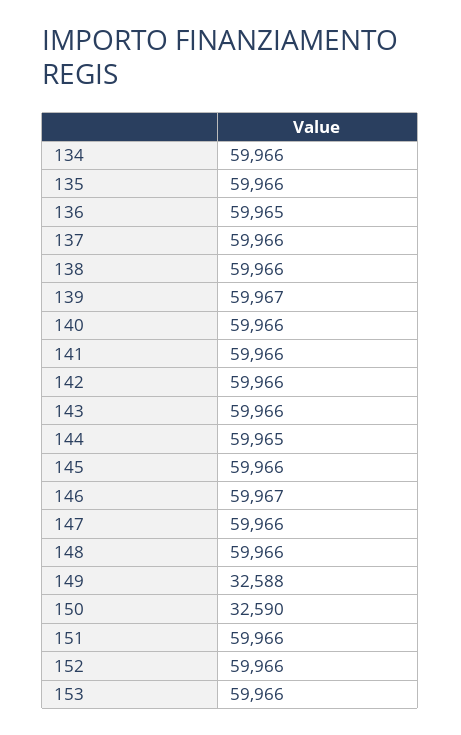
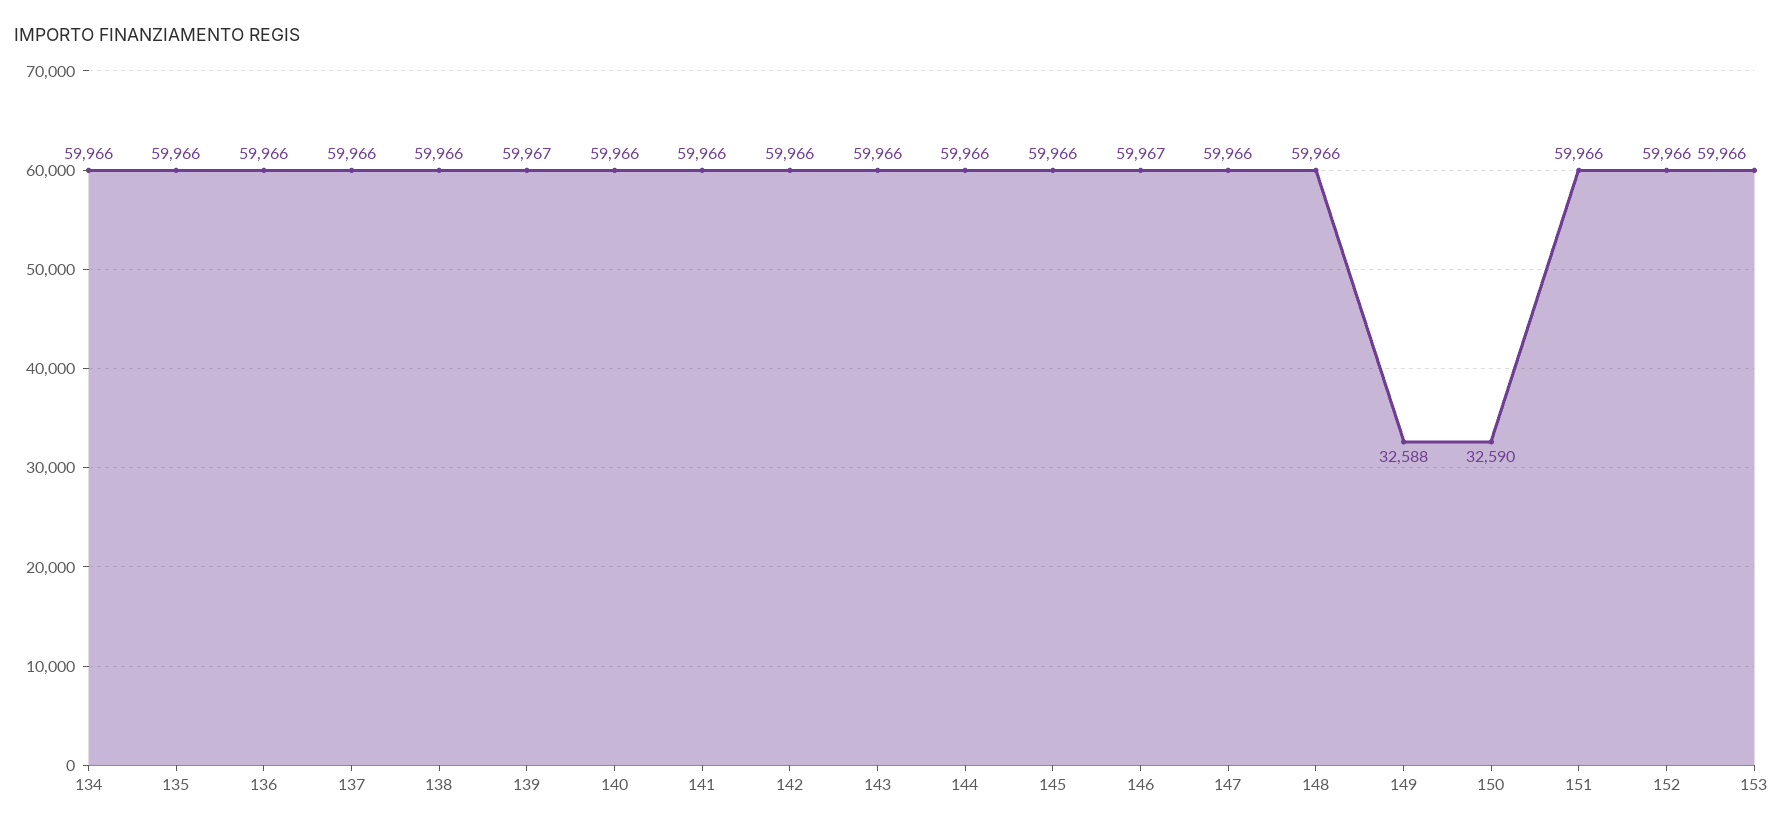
  {
    "134": 59966,
    "135": 59966,
-   "136": 59965,
+   "136": 59966,
    "137": 59966,
    "138": 59966,
    "139": 59967,
    "140": 59966,
    "141": 59966,
    "142": 59966,
    "143": 59966,
-   "144": 59965,
+   "144": 59966,
    "145": 59966,
    "146": 59967,
    "147": 59966,
    "148": 59966,
    "149": 32588,
    "150": 32590,
    "151": 59966,
    "152": 59966,
    "153": 59966
  }

